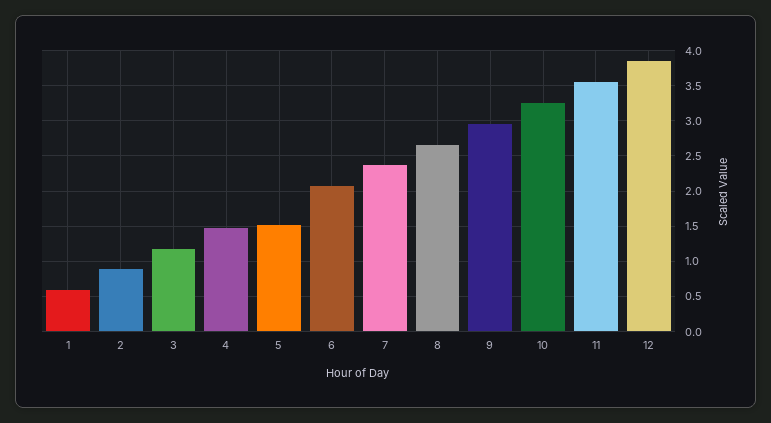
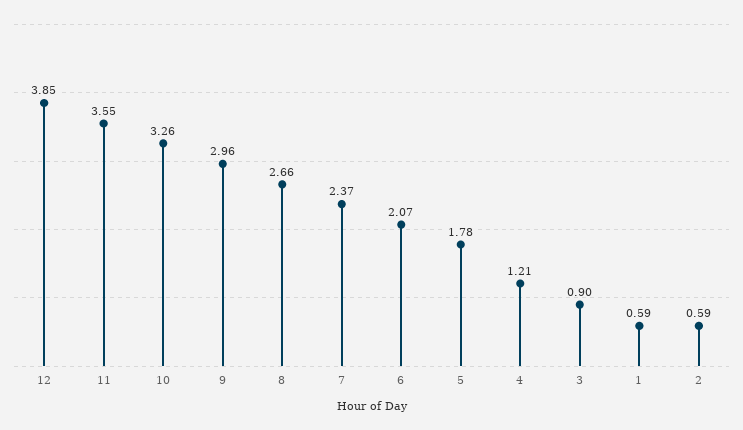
  {
    "1": 0.59,
-   "2": 0.9,
+   "2": 0.59,
-   "3": 1.2,
+   "3": 0.9,
-   "4": 1.5,
+   "4": 1.21,
-   "5": 1.5,
+   "5": 1.78,
    "6": 2.07,
    "7": 2.37,
    "8": 2.66,
    "9": 2.96,
    "10": 3.26,
    "11": 3.55,
    "12": 3.85
  }

